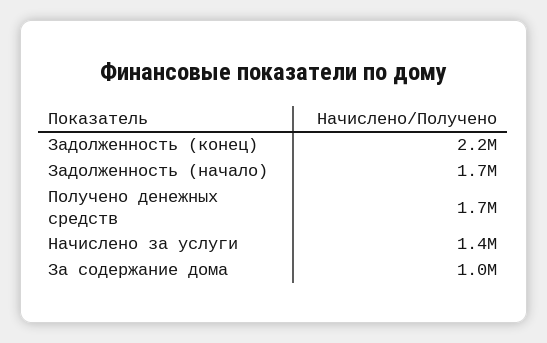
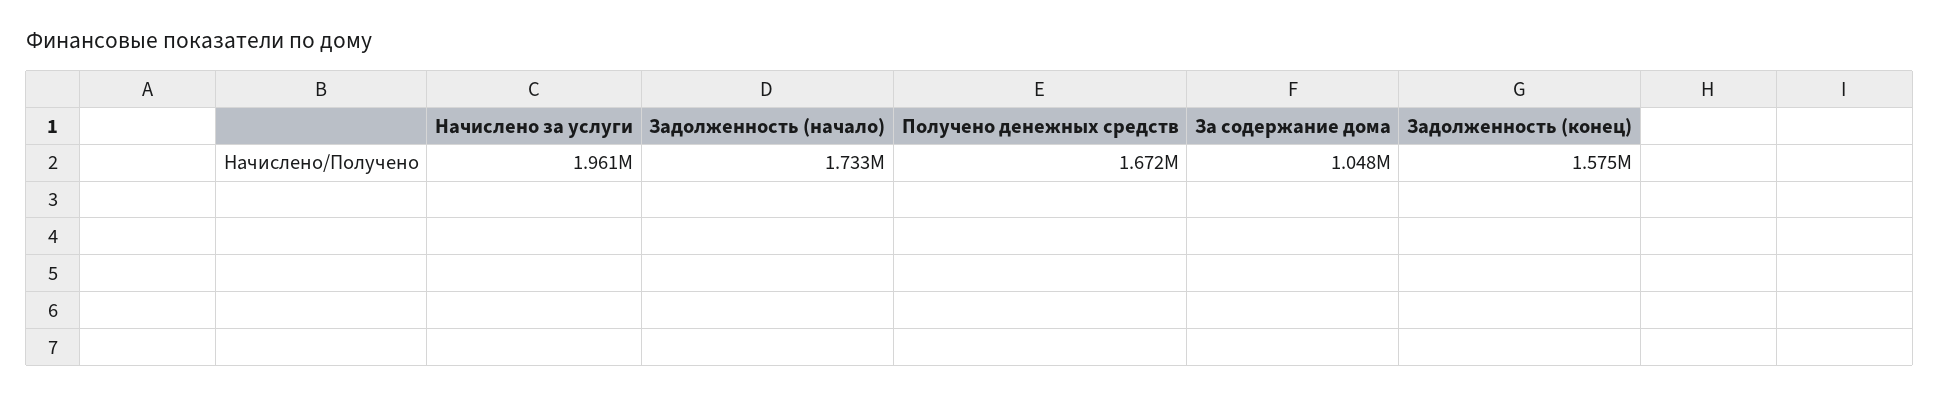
  {
-   "Задолженность (конец)": 2200000,
+   "Задолженность (конец)": 1575000,
    "Задолженность (начало)": 1733000,
    "Получено денежных средств": 1672000,
-   "Начислено за услуги": 1400000,
+   "Начислено за услуги": 1961000,
    "За содержание дома": 1048000
  }

